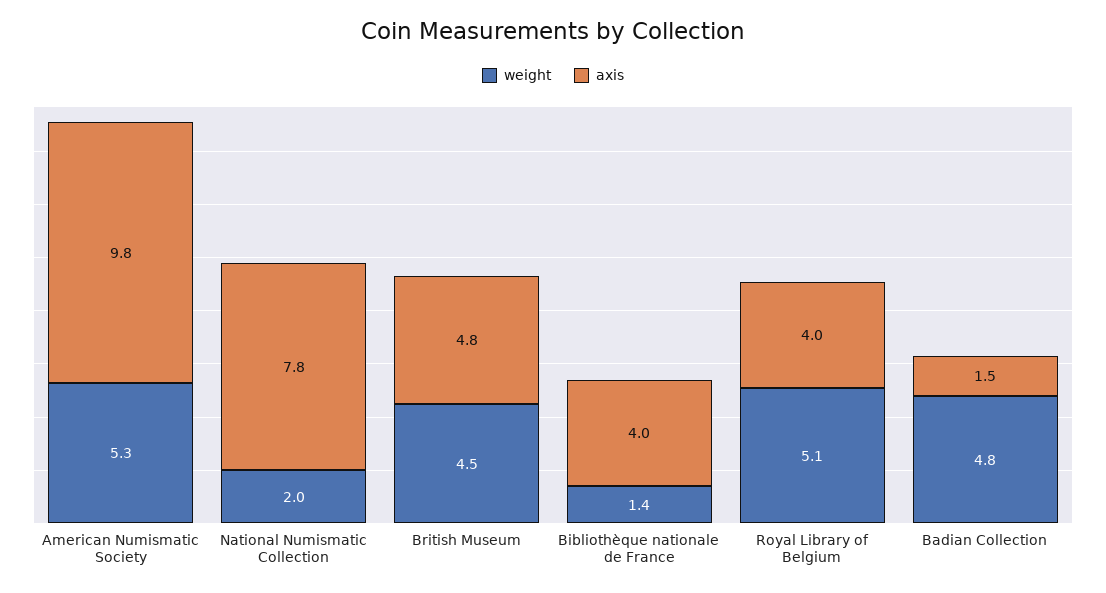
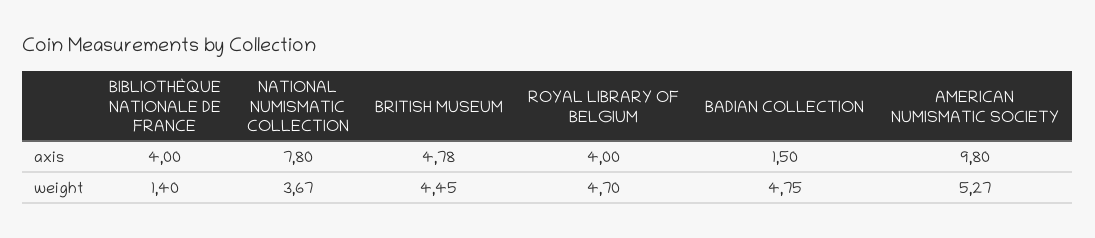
  {
    "weight": {
      "American Numismatic Society": 5.27,
-     "National Numismatic Collection": 2,
+     "National Numismatic Collection": 3.67,
      "British Museum": 4.45,
      "Bibliothèque nationale de France": 1.4,
-     "Royal Library of Belgium": 5.1,
+     "Royal Library of Belgium": 4.7,
      "Badian Collection": 4.75
    },
    "axis": {
      "American Numismatic Society": 9.8,
      "National Numismatic Collection": 7.8,
      "British Museum": 4.78,
      "Bibliothèque nationale de France": 4,
      "Royal Library of Belgium": 4,
      "Badian Collection": 1.5
    }
  }

